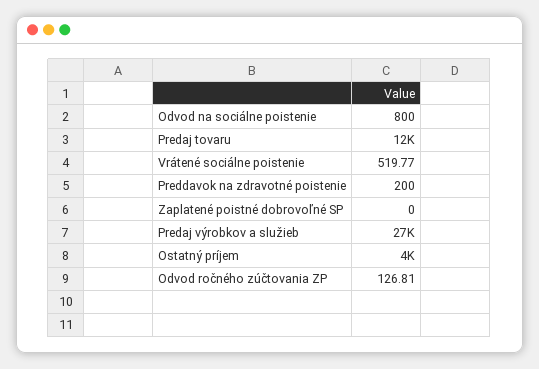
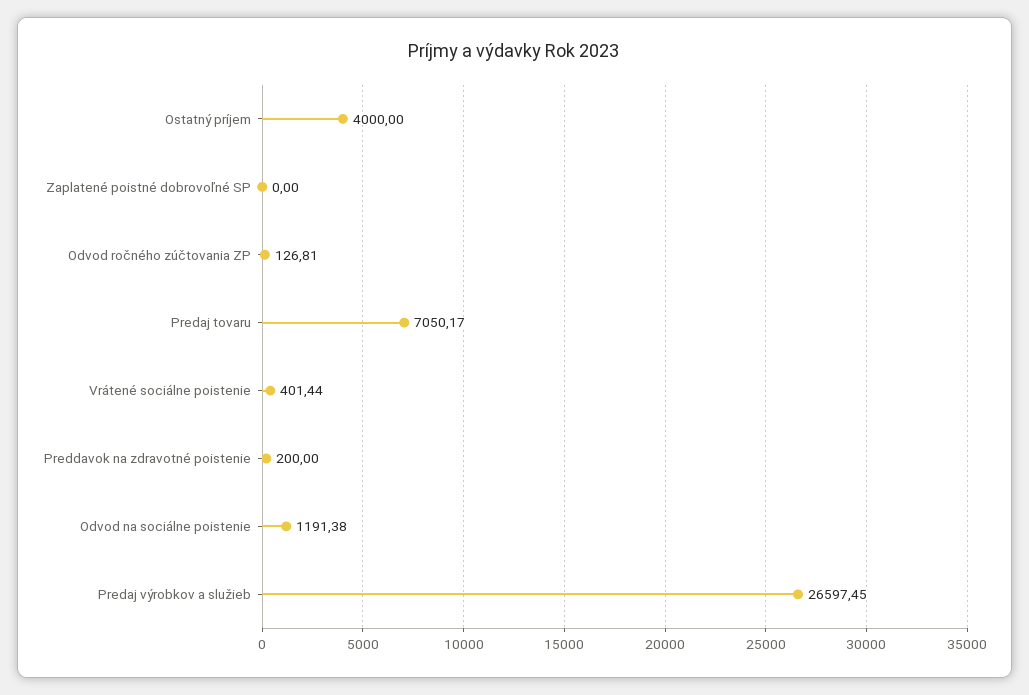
  {
-   "Odvod na sociálne poistenie": 800,
+   "Odvod na sociálne poistenie": 1191.38,
-   "Predaj tovaru": 12000,
+   "Predaj tovaru": 7050.17,
-   "Vrátené sociálne poistenie": 519.77,
+   "Vrátené sociálne poistenie": 401.44,
    "Preddavok na zdravotné poistenie": 200,
    "Zaplatené poistné dobrovoľné SP": 0,
    "Predaj výrobkov a služieb": 26597.45,
    "Ostatný príjem": 4000,
    "Odvod ročného zúčtovania ZP": 126.81
  }

